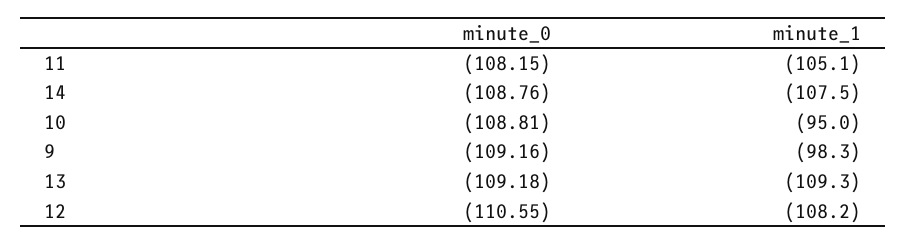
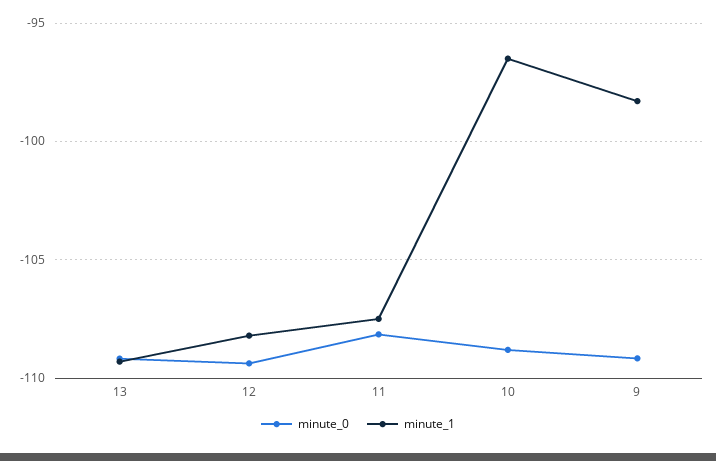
  {
    "minute_0": {
      "11": -108.15,
-     "14": -108.76,
      "10": -108.81,
      "9": -109.16,
      "13": -109.18,
-     "12": -110.55
+     "12": -109.5
    },
    "minute_1": {
-     "11": -105.1,
+     "11": -107.5,
-     "14": -107.5,
-     "10": -95,
+     "10": -96.5,
      "9": -98.3,
      "13": -109.3,
      "12": -108.2
    }
  }

